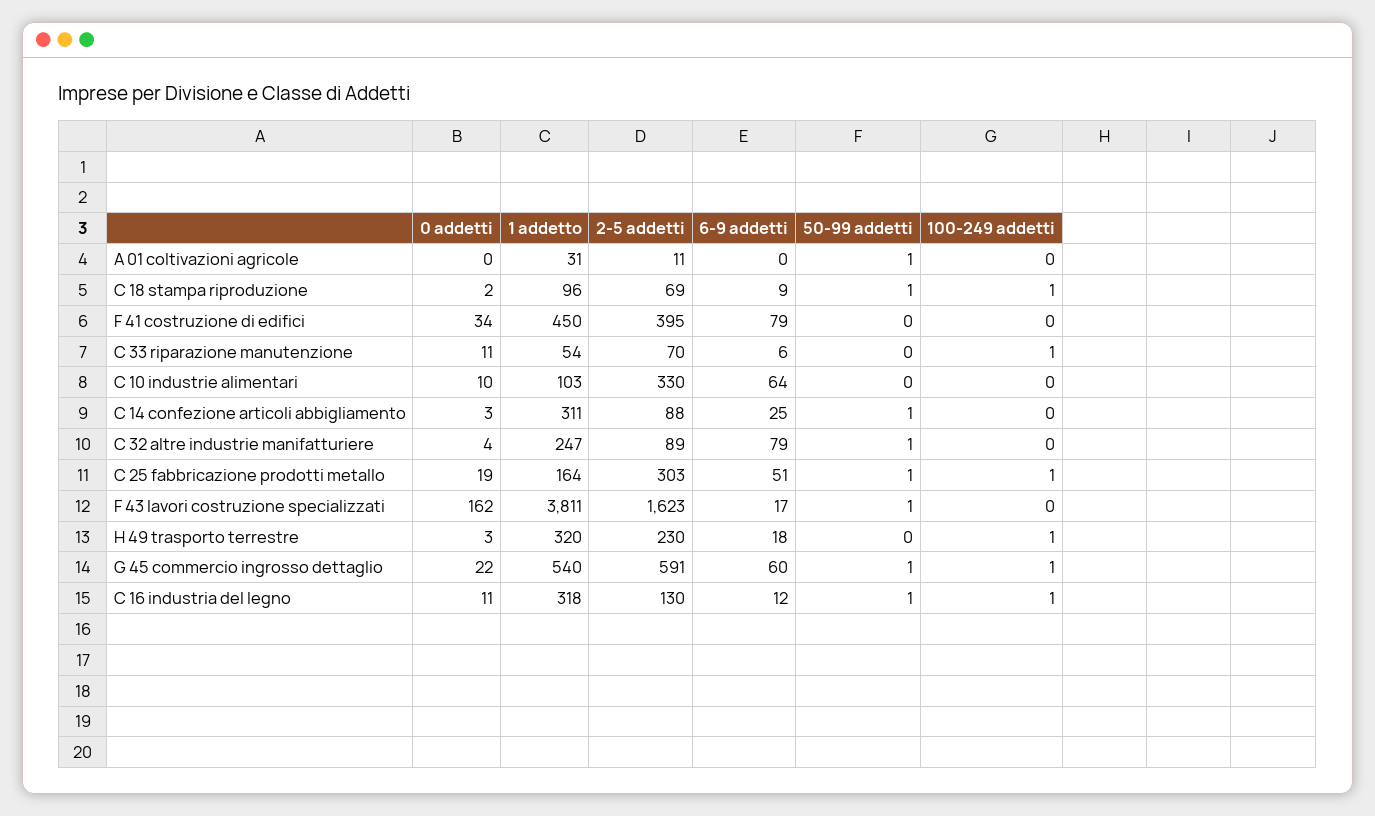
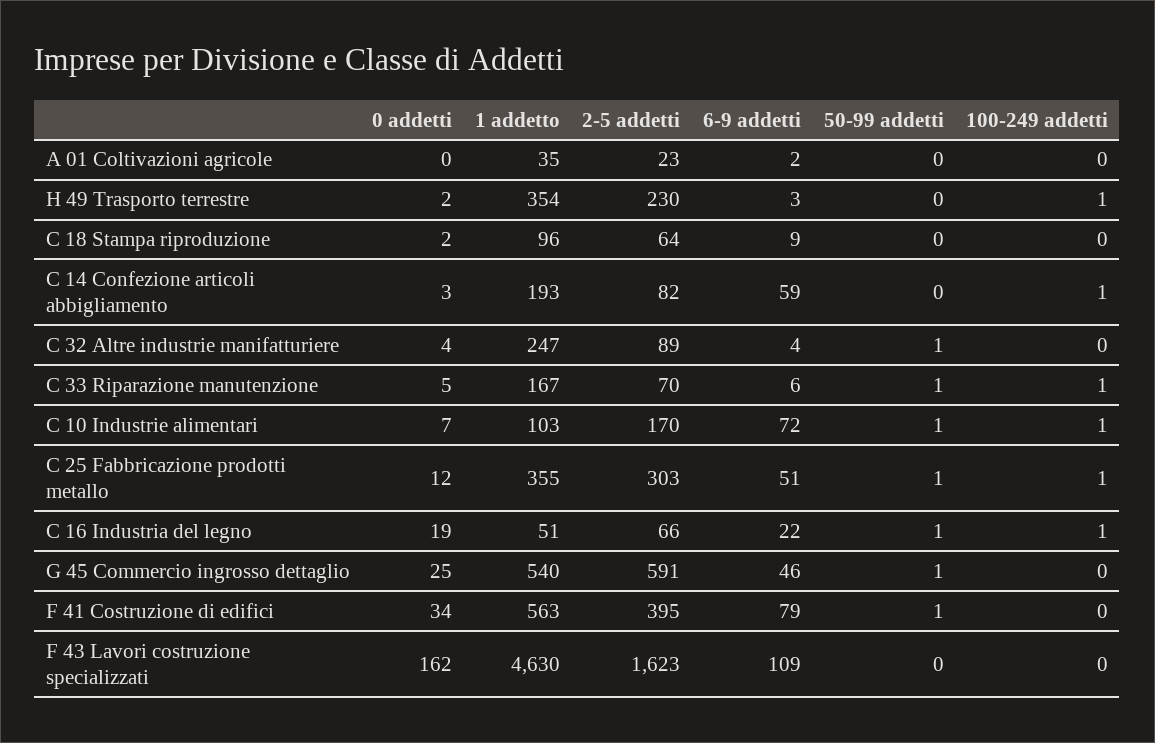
  {
    "0 addetti": {
      "A 01 coltivazioni agricole": 0,
      "C 18 stampa riproduzione": 2,
      "F 41 costruzione di edifici": 34,
-     "C 33 riparazione manutenzione": 11,
+     "C 33 riparazione manutenzione": 5,
-     "C 10 industrie alimentari": 10,
+     "C 10 industrie alimentari": 7,
      "C 14 confezione articoli abbigliamento": 3,
      "C 32 altre industrie manifatturiere": 4,
-     "C 25 fabbricazione prodotti metallo": 19,
+     "C 25 fabbricazione prodotti metallo": 12,
      "F 43 lavori costruzione specializzati": 162,
-     "H 49 trasporto terrestre": 3,
+     "H 49 trasporto terrestre": 2,
-     "G 45 commercio ingrosso dettaglio": 22,
+     "G 45 commercio ingrosso dettaglio": 25,
-     "C 16 industria del legno": 11
+     "C 16 industria del legno": 19
    },
    "1 addetto": {
-     "A 01 coltivazioni agricole": 31,
+     "A 01 coltivazioni agricole": 35,
      "C 18 stampa riproduzione": 96,
-     "F 41 costruzione di edifici": 450,
+     "F 41 costruzione di edifici": 563,
-     "C 33 riparazione manutenzione": 54,
+     "C 33 riparazione manutenzione": 167,
      "C 10 industrie alimentari": 103,
-     "C 14 confezione articoli abbigliamento": 311,
+     "C 14 confezione articoli abbigliamento": 193,
      "C 32 altre industrie manifatturiere": 247,
-     "C 25 fabbricazione prodotti metallo": 164,
+     "C 25 fabbricazione prodotti metallo": 355,
-     "F 43 lavori costruzione specializzati": 3811,
+     "F 43 lavori costruzione specializzati": 4630,
-     "H 49 trasporto terrestre": 320,
+     "H 49 trasporto terrestre": 354,
      "G 45 commercio ingrosso dettaglio": 540,
-     "C 16 industria del legno": 318
+     "C 16 industria del legno": 51
    },
    "2-5 addetti": {
-     "A 01 coltivazioni agricole": 11,
+     "A 01 coltivazioni agricole": 23,
-     "C 18 stampa riproduzione": 69,
+     "C 18 stampa riproduzione": 64,
      "F 41 costruzione di edifici": 395,
      "C 33 riparazione manutenzione": 70,
-     "C 10 industrie alimentari": 330,
+     "C 10 industrie alimentari": 170,
-     "C 14 confezione articoli abbigliamento": 88,
+     "C 14 confezione articoli abbigliamento": 82,
      "C 32 altre industrie manifatturiere": 89,
      "C 25 fabbricazione prodotti metallo": 303,
      "F 43 lavori costruzione specializzati": 1623,
      "H 49 trasporto terrestre": 230,
      "G 45 commercio ingrosso dettaglio": 591,
-     "C 16 industria del legno": 130
+     "C 16 industria del legno": 66
    },
    "6-9 addetti": {
-     "A 01 coltivazioni agricole": 0,
+     "A 01 coltivazioni agricole": 2,
      "C 18 stampa riproduzione": 9,
      "F 41 costruzione di edifici": 79,
      "C 33 riparazione manutenzione": 6,
-     "C 10 industrie alimentari": 64,
+     "C 10 industrie alimentari": 72,
-     "C 14 confezione articoli abbigliamento": 25,
+     "C 14 confezione articoli abbigliamento": 59,
-     "C 32 altre industrie manifatturiere": 79,
+     "C 32 altre industrie manifatturiere": 4,
      "C 25 fabbricazione prodotti metallo": 51,
-     "F 43 lavori costruzione specializzati": 17,
+     "F 43 lavori costruzione specializzati": 109,
-     "H 49 trasporto terrestre": 18,
+     "H 49 trasporto terrestre": 3,
-     "G 45 commercio ingrosso dettaglio": 60,
+     "G 45 commercio ingrosso dettaglio": 46,
-     "C 16 industria del legno": 12
+     "C 16 industria del legno": 22
    },
    "50-99 addetti": {
-     "A 01 coltivazioni agricole": 1,
+     "A 01 coltivazioni agricole": 0,
-     "C 18 stampa riproduzione": 1,
+     "C 18 stampa riproduzione": 0,
-     "F 41 costruzione di edifici": 0,
+     "F 41 costruzione di edifici": 1,
-     "C 33 riparazione manutenzione": 0,
+     "C 33 riparazione manutenzione": 1,
-     "C 10 industrie alimentari": 0,
+     "C 10 industrie alimentari": 1,
-     "C 14 confezione articoli abbigliamento": 1,
+     "C 14 confezione articoli abbigliamento": 0,
      "C 32 altre industrie manifatturiere": 1,
      "C 25 fabbricazione prodotti metallo": 1,
-     "F 43 lavori costruzione specializzati": 1,
+     "F 43 lavori costruzione specializzati": 0,
      "H 49 trasporto terrestre": 0,
      "G 45 commercio ingrosso dettaglio": 1,
      "C 16 industria del legno": 1
    },
    "100-249 addetti": {
      "A 01 coltivazioni agricole": 0,
-     "C 18 stampa riproduzione": 1,
+     "C 18 stampa riproduzione": 0,
      "F 41 costruzione di edifici": 0,
      "C 33 riparazione manutenzione": 1,
-     "C 10 industrie alimentari": 0,
+     "C 10 industrie alimentari": 1,
-     "C 14 confezione articoli abbigliamento": 0,
+     "C 14 confezione articoli abbigliamento": 1,
      "C 32 altre industrie manifatturiere": 0,
      "C 25 fabbricazione prodotti metallo": 1,
      "F 43 lavori costruzione specializzati": 0,
      "H 49 trasporto terrestre": 1,
-     "G 45 commercio ingrosso dettaglio": 1,
+     "G 45 commercio ingrosso dettaglio": 0,
      "C 16 industria del legno": 1
    }
  }

